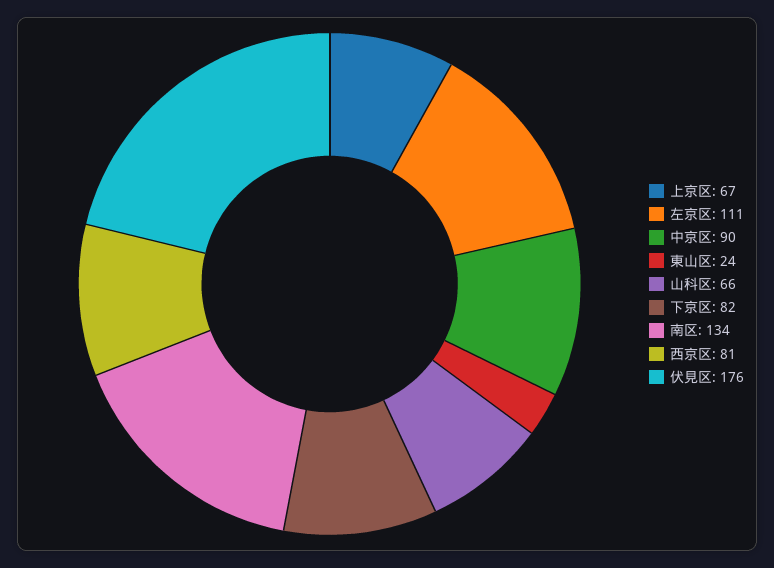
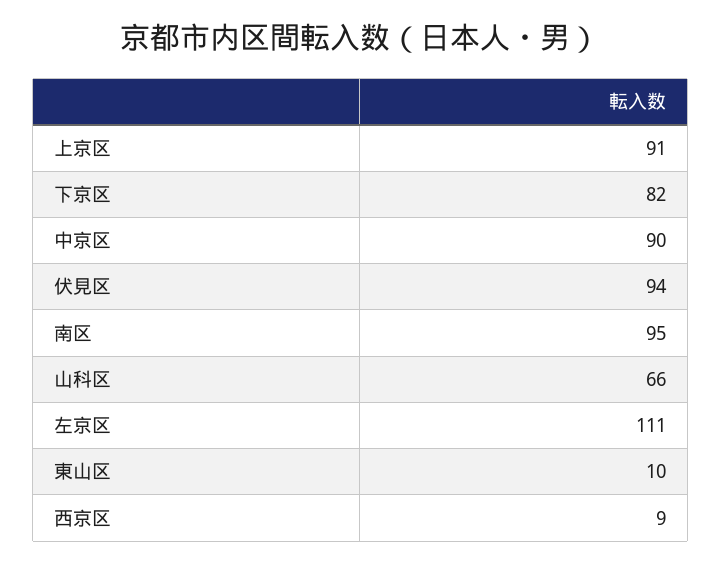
  {
-   "上京区": 67,
+   "上京区": 91,
    "左京区": 111,
    "中京区": 90,
-   "東山区": 24,
+   "東山区": 10,
    "山科区": 66,
    "下京区": 82,
-   "南区": 134,
+   "南区": 95,
-   "西京区": 81,
+   "西京区": 9,
-   "伏見区": 176
+   "伏見区": 94
  }

